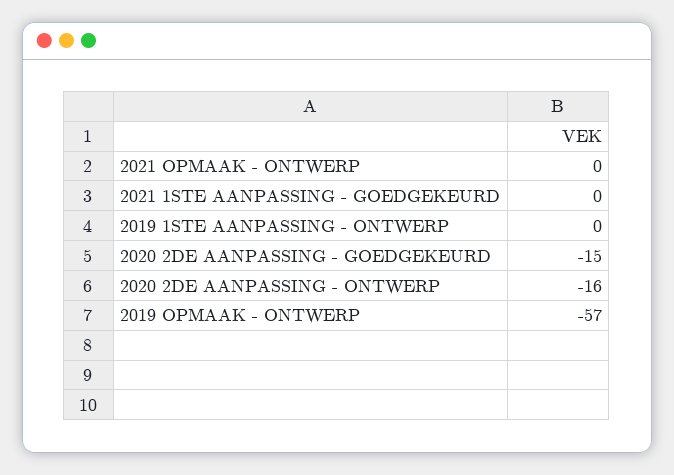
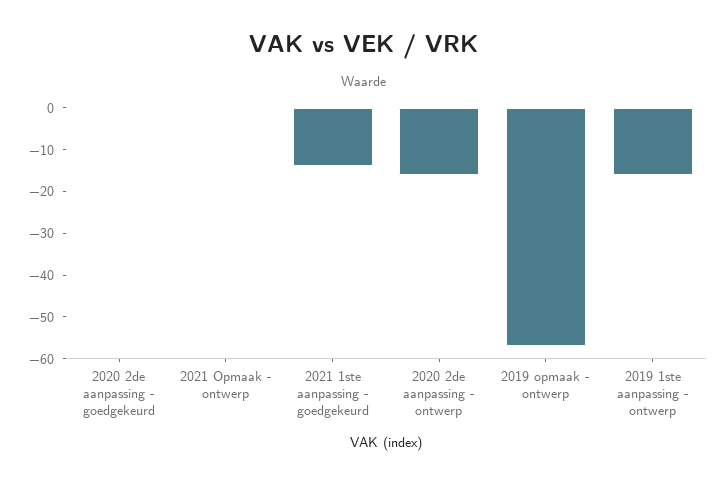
  {
    "2021 OPMAAK - ONTWERP": 0,
-   "2021 1STE AANPASSING - GOEDGEKEURD": 0,
+   "2021 1STE AANPASSING - GOEDGEKEURD": -15,
-   "2019 1STE AANPASSING - ONTWERP": 0,
+   "2019 1STE AANPASSING - ONTWERP": -15,
-   "2020 2DE AANPASSING - GOEDGEKEURD": -15,
+   "2020 2DE AANPASSING - GOEDGEKEURD": 0,
    "2020 2DE AANPASSING - ONTWERP": -16,
    "2019 OPMAAK - ONTWERP": -57
  }

